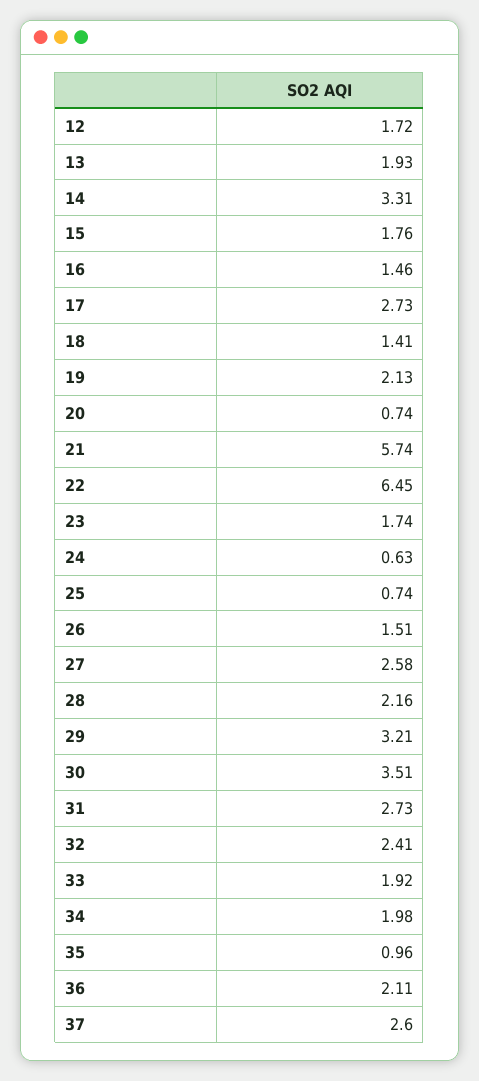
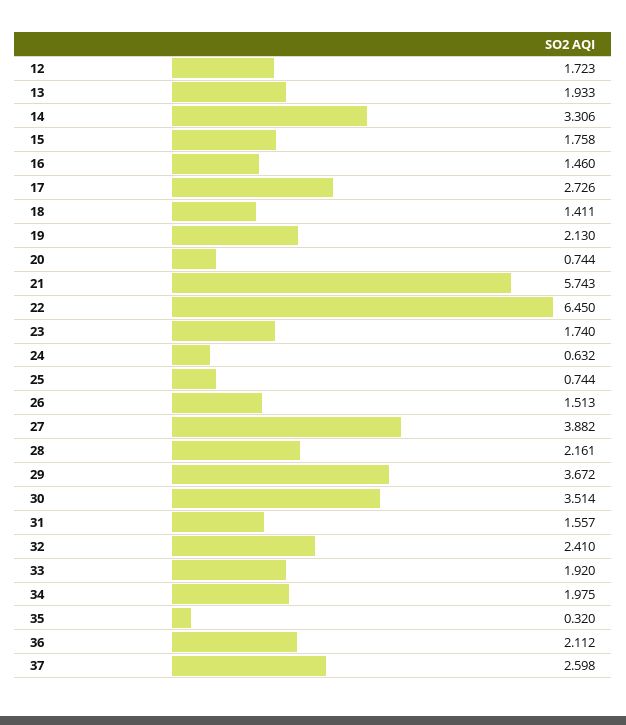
  {
    "12": 1.723,
    "13": 1.933,
    "14": 3.306,
    "15": 1.758,
    "16": 1.46,
    "17": 2.726,
    "18": 1.411,
    "19": 2.13,
    "20": 0.744,
    "21": 5.743,
    "22": 6.45,
    "23": 1.74,
    "24": 0.632,
    "25": 0.744,
    "26": 1.513,
-   "27": 2.58,
+   "27": 3.882,
    "28": 2.161,
-   "29": 3.21,
+   "29": 3.672,
    "30": 3.514,
-   "31": 2.73,
+   "31": 1.557,
    "32": 2.41,
    "33": 1.92,
    "34": 1.975,
-   "35": 0.96,
+   "35": 0.32,
    "36": 2.112,
    "37": 2.598
  }

